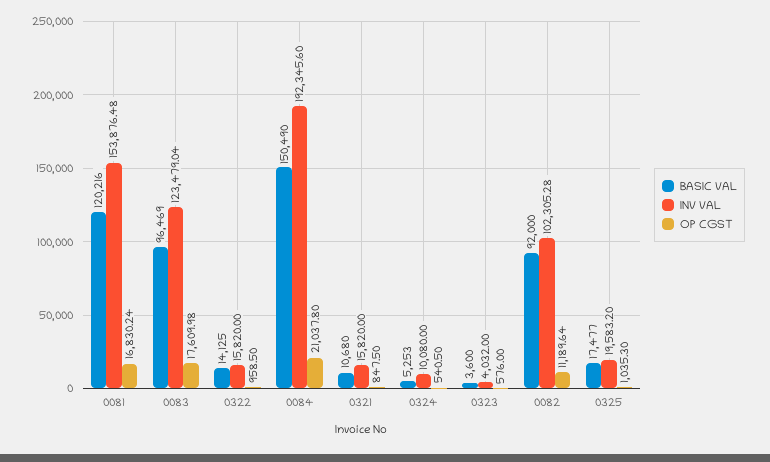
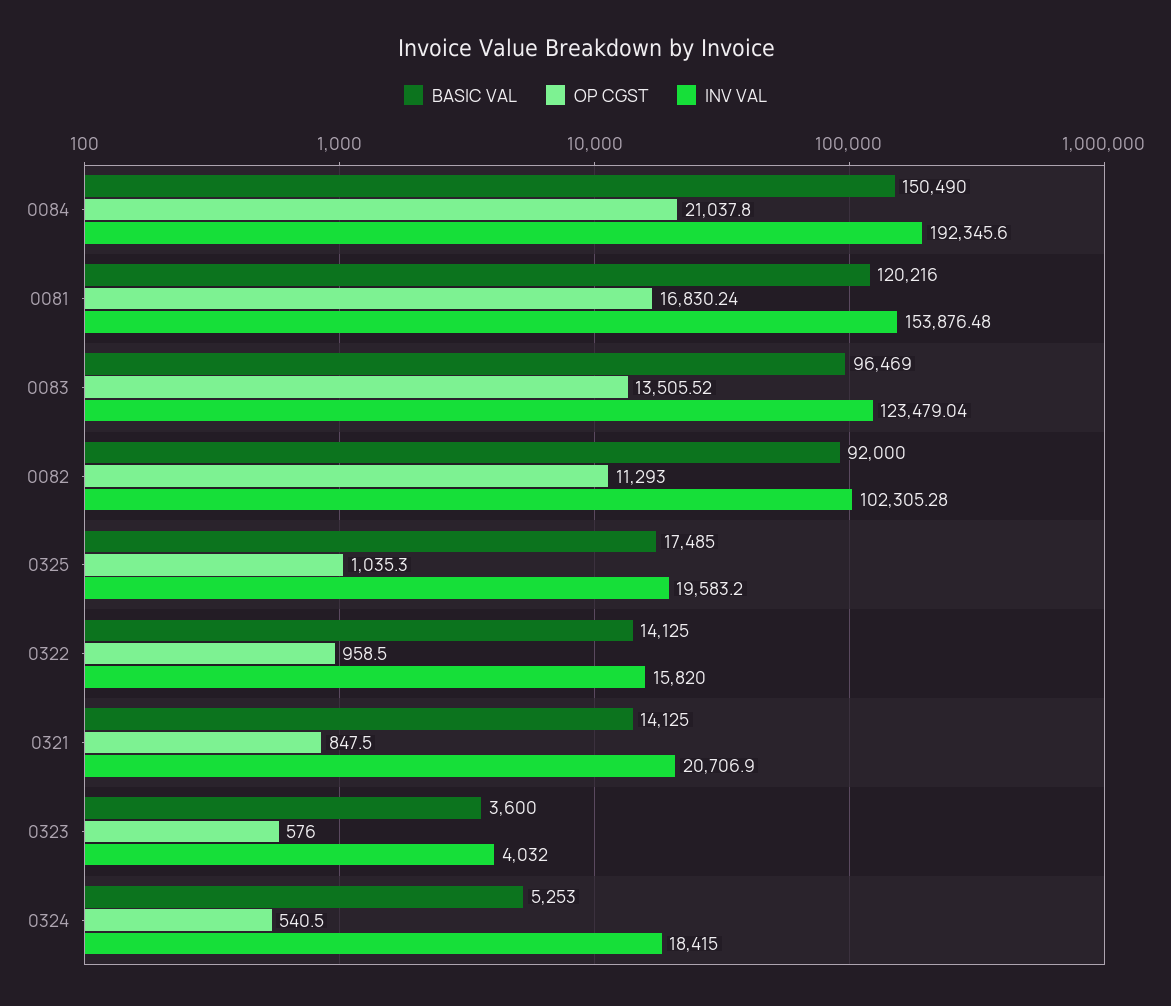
  {
    "BASIC VAL": {
      "0081": 120216,
      "0083": 96469,
      "0322": 14125,
      "0084": 150490,
-     "0321": 10680,
+     "0321": 14125,
      "0324": 5253,
      "0323": 3600,
      "0082": 92000,
-     "0325": 17477
+     "0325": 17485
    },
    "INV VAL": {
      "0081": 153876.48,
      "0083": 123479.04,
      "0322": 15820,
      "0084": 192345.6,
-     "0321": 15820,
+     "0321": 20706.9,
-     "0324": 10080,
+     "0324": 18415,
      "0323": 4032,
      "0082": 102305.28,
      "0325": 19583.2
    },
    "OP CGST": {
      "0081": 16830.24,
-     "0083": 17609.98,
+     "0083": 13505.52,
      "0322": 958.5,
      "0084": 21037.8,
      "0321": 847.5,
      "0324": 540.5,
      "0323": 576,
-     "0082": 11189.64,
+     "0082": 11293,
      "0325": 1035.3
    }
  }

